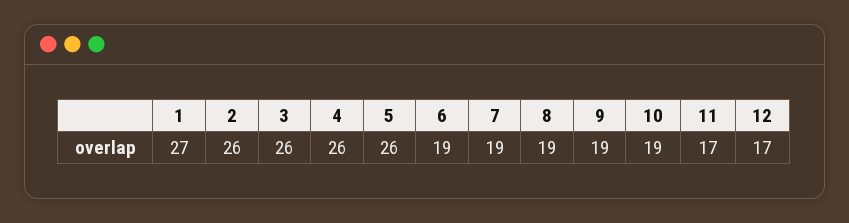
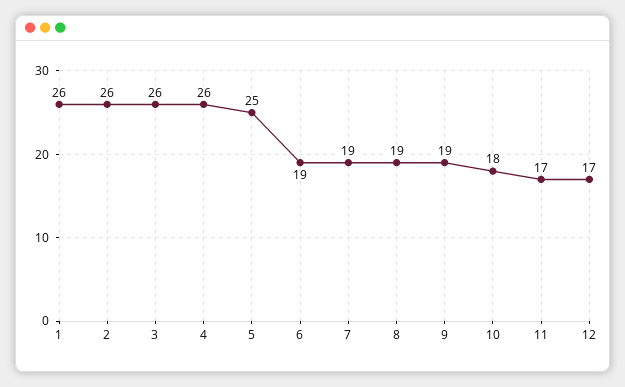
  {
-   "1": 27,
+   "1": 26,
    "2": 26,
    "3": 26,
    "4": 26,
-   "5": 26,
+   "5": 25,
    "6": 19,
    "7": 19,
    "8": 19,
    "9": 19,
-   "10": 19,
+   "10": 18,
    "11": 17,
    "12": 17
  }

